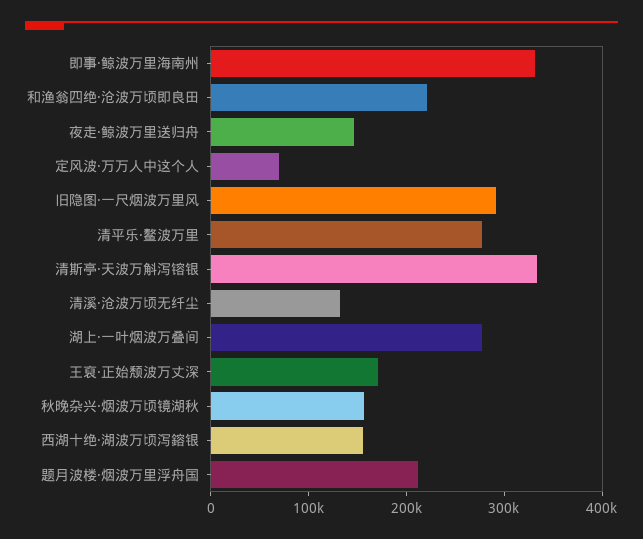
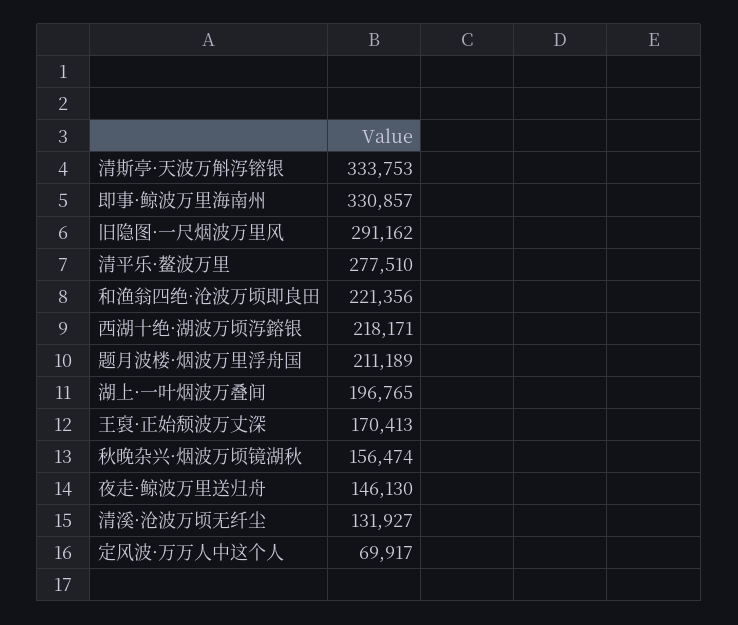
  {
    "即事·鲸波万里海南州": 330857,
    "和渔翁四绝·沧波万顷即良田": 221356,
    "夜走·鲸波万里送归舟": 146130,
    "定风波·万万人中这个人": 69917,
    "旧隐图·一尺烟波万里风": 291162,
    "清平乐·鳌波万里": 277510,
    "清斯亭·天波万斛泻镕银": 333753,
    "清溪·沧波万顷无纤尘": 131927,
-   "湖上·一叶烟波万叠间": 280000,
+   "湖上·一叶烟波万叠间": 196765,
    "王裒·正始颓波万丈深": 170413,
    "秋晚杂兴·烟波万顷镜湖秋": 156474,
-   "西湖十绝·湖波万顷泻鎔银": 160000,
+   "西湖十绝·湖波万顷泻鎔银": 218171,
    "题月波楼·烟波万里浮舟国": 211189
  }

